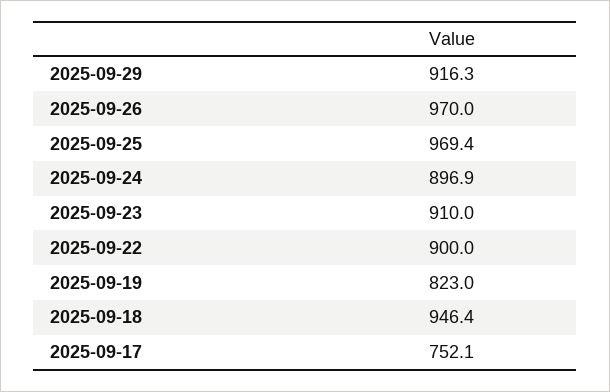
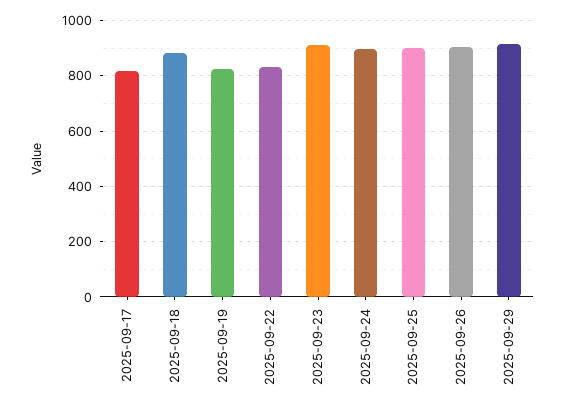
  {
    "2025-09-29": 916.3,
-   "2025-09-26": 970,
+   "2025-09-26": 900,
-   "2025-09-25": 969.4,
+   "2025-09-25": 900,
    "2025-09-24": 896.9,
    "2025-09-23": 910,
-   "2025-09-22": 900,
+   "2025-09-22": 825,
    "2025-09-19": 823,
-   "2025-09-18": 946.4,
+   "2025-09-18": 875,
-   "2025-09-17": 752.1
+   "2025-09-17": 825
  }

